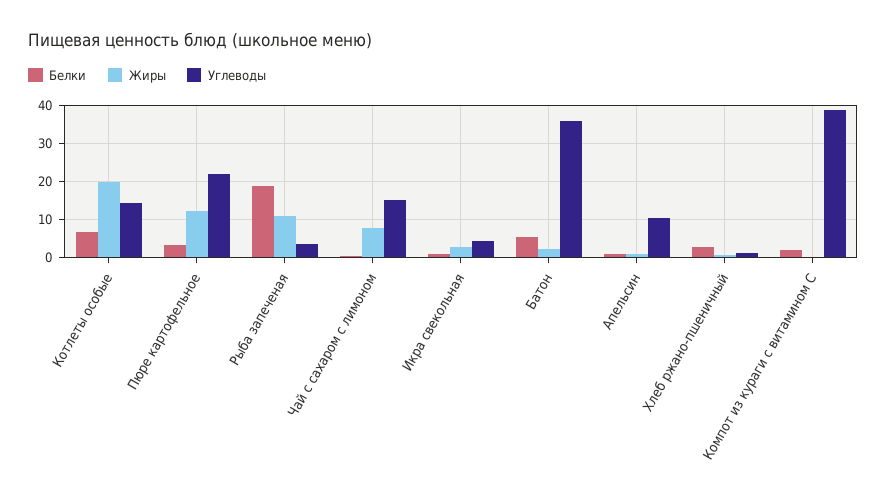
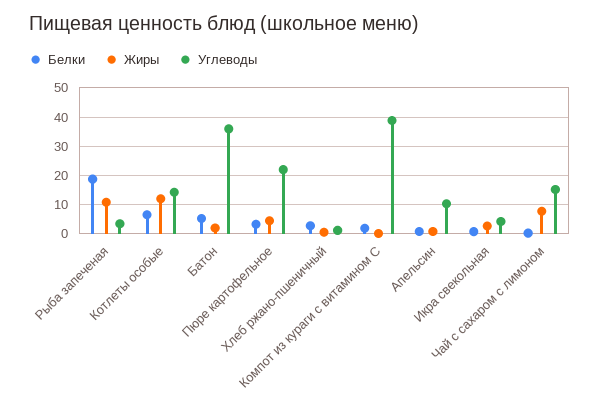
  {
    "Белки": {
      "Котлеты особые": 6,
      "Пюре картофельное": 4,
      "Рыба запеченая": 18,
      "Чай с сахаром с лимоном": 0,
      "Икра свекольная": 0,
      "Батон": 6,
      "Апельсин": 0,
      "Хлеб ржано-пшеничный": 2,
      "Компот из кураги с витамином С": 2
    },
    "Жиры": {
-     "Котлеты особые": 20,
+     "Котлеты особые": 12.5,
-     "Пюре картофельное": 12,
+     "Пюре картофельное": 5,
      "Рыба запеченая": 10,
      "Чай с сахаром с лимоном": 8,
      "Икра свекольная": 2,
      "Батон": 2,
      "Апельсин": 0,
      "Хлеб ржано-пшеничный": 0,
      "Компот из кураги с витамином С": 0
    },
    "Углеводы": {
      "Котлеты особые": 14,
      "Пюре картофельное": 22,
      "Рыба запеченая": 4,
      "Чай с сахаром с лимоном": 16,
      "Икра свекольная": 4,
      "Батон": 36,
      "Апельсин": 10,
      "Хлеб ржано-пшеничный": 2,
      "Компот из кураги с витамином С": 38
    }
  }

